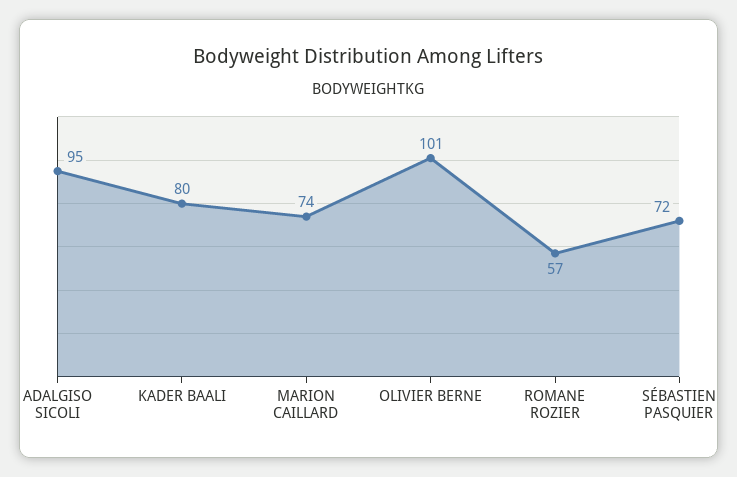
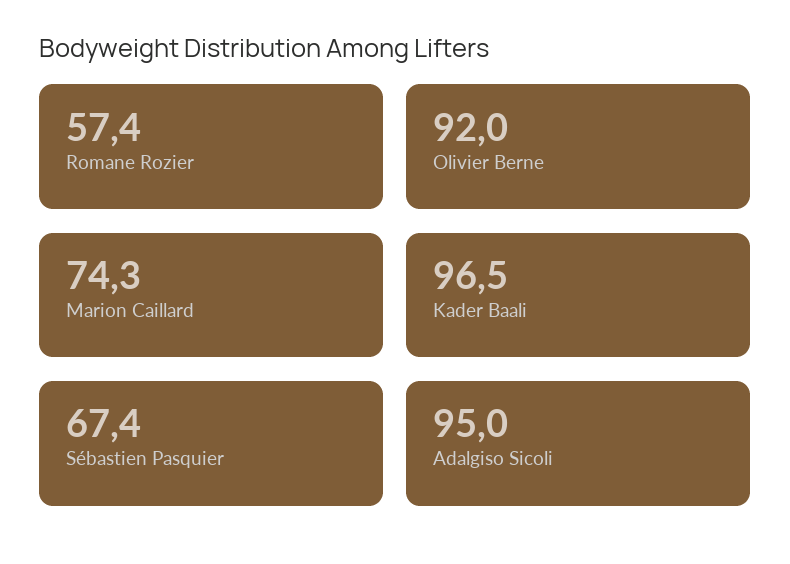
  {
    "ADALGISO SICOLI": 95,
-   "KADER BAALI": 80,
+   "KADER BAALI": 96.5,
    "MARION CAILLARD": 74.3,
-   "OLIVIER BERNE": 101,
+   "OLIVIER BERNE": 92,
    "ROMANE ROZIER": 57.4,
-   "SÉBASTIEN PASQUIER": 72
+   "SÉBASTIEN PASQUIER": 67.4
  }

